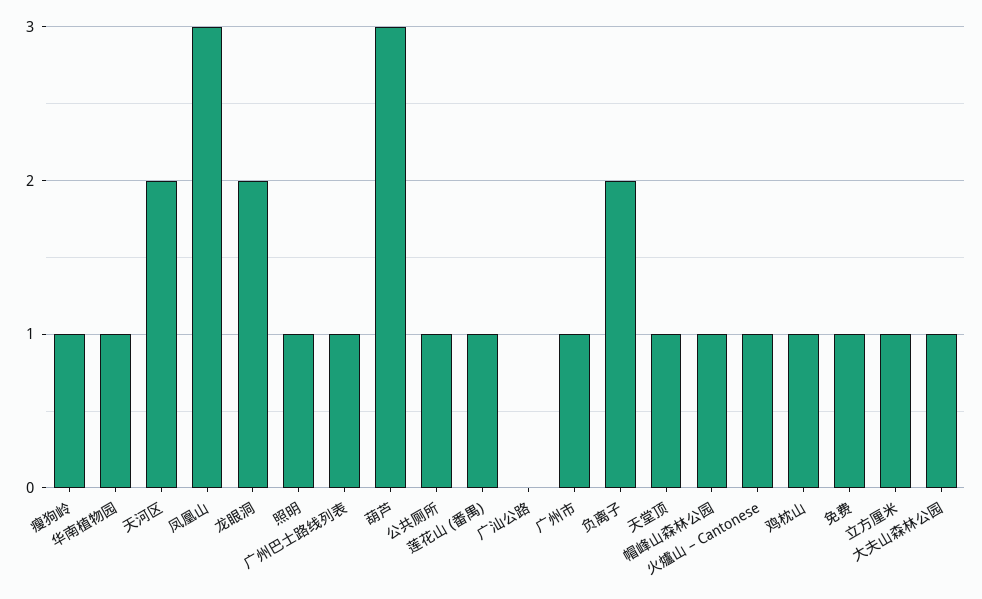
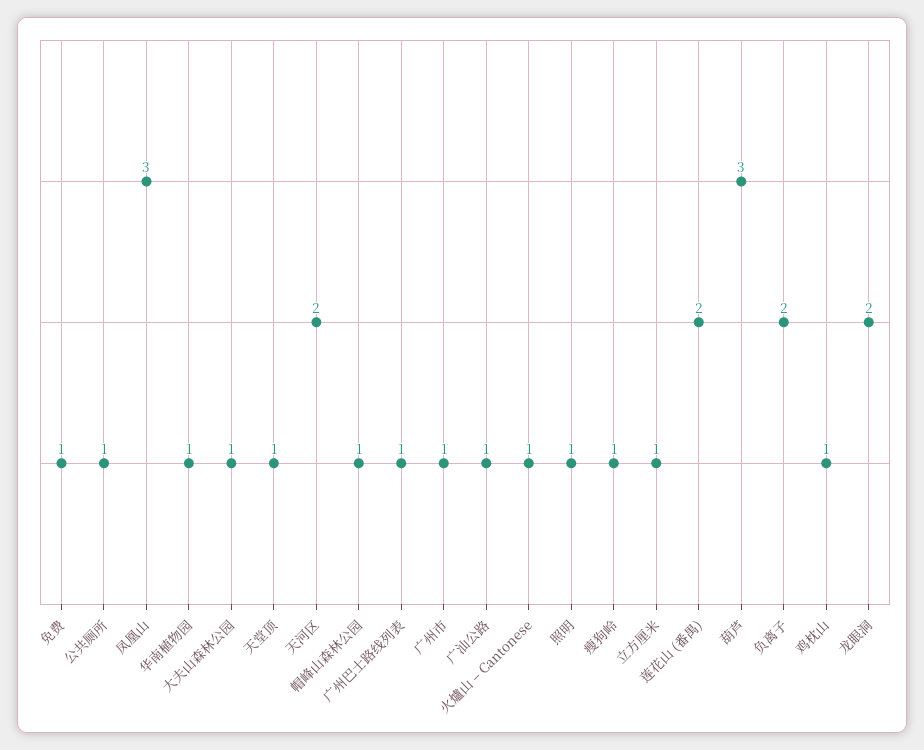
  {
    "瘦狗岭": 1,
    "华南植物园": 1,
    "天河区": 2,
    "凤凰山": 3,
    "龙眼洞": 2,
    "照明": 1,
    "广州巴士路线列表": 1,
    "葫芦": 3,
    "公共厕所": 1,
-   "莲花山 (番禺)": 1,
+   "莲花山 (番禺)": 2,
-   "广汕公路": 0,
+   "广汕公路": 1,
    "广州市": 1,
    "负离子": 2,
    "天堂顶": 1,
    "帽峰山森林公园": 1,
    "火爐山 – Cantonese": 1,
    "鸡枕山": 1,
    "免费": 1,
    "立方厘米": 1,
    "大夫山森林公园": 1
  }

